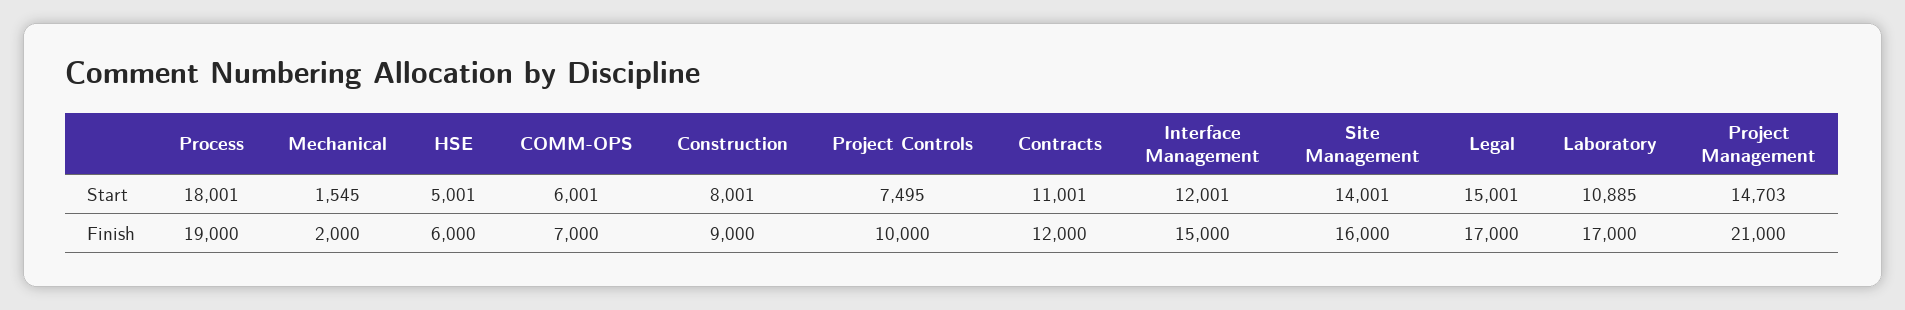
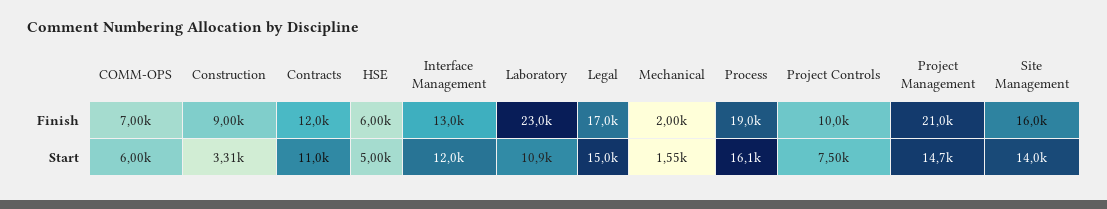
  {
    "Process": {
-     "Start": 18001,
+     "Start": 16100,
      "Finish": 19000
    },
    "Mechanical": {
      "Start": 1545,
      "Finish": 2000
    },
    "HSE": {
      "Start": 5001,
      "Finish": 6000
    },
    "COMM-OPS": {
      "Start": 6001,
      "Finish": 7000
    },
    "Construction": {
-     "Start": 8001,
+     "Start": 3310,
      "Finish": 9000
    },
    "Project Controls": {
      "Start": 7495,
      "Finish": 10000
    },
    "Contracts": {
      "Start": 11001,
      "Finish": 12000
    },
    "Interface Management": {
      "Start": 12001,
-     "Finish": 15000
+     "Finish": 13000
    },
    "Site Management": {
      "Start": 14001,
      "Finish": 16000
    },
    "Legal": {
      "Start": 15001,
      "Finish": 17000
    },
    "Laboratory": {
      "Start": 10885,
-     "Finish": 17000
+     "Finish": 23000
    },
    "Project Management": {
      "Start": 14703,
      "Finish": 21000
    }
  }

